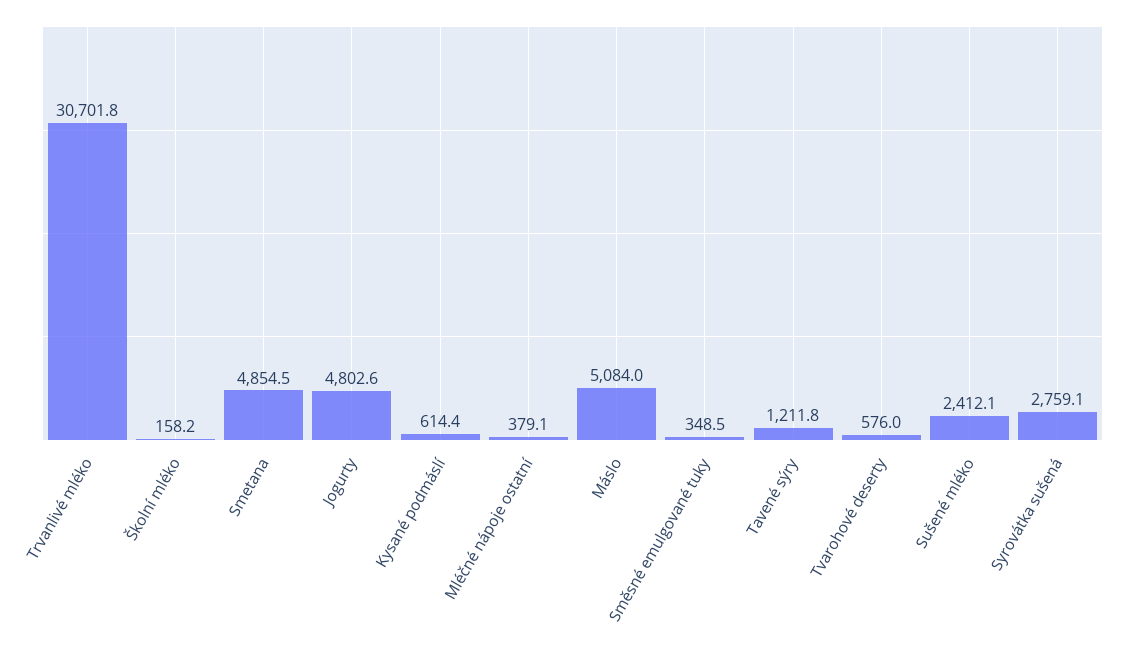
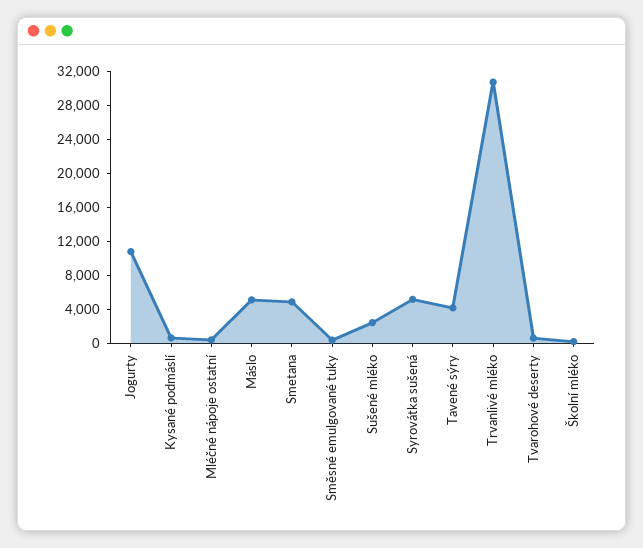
  {
    "Trvanlivé mléko": 30701.8,
    "Školní mléko": 158.2,
    "Smetana": 4854.5,
-   "Jogurty": 4802.6,
+   "Jogurty": 11000,
    "Kysané podmáslí": 614.4,
    "Mléčné nápoje ostatní": 379.1,
    "Máslo": 5084,
    "Směsné emulgované tuky": 348.5,
-   "Tavené sýry": 1211.8,
+   "Tavené sýry": 4000,
    "Tvarohové deserty": 576,
    "Sušené mléko": 2412.1,
-   "Syrovátka sušená": 2759.1
+   "Syrovátka sušená": 5000
  }

